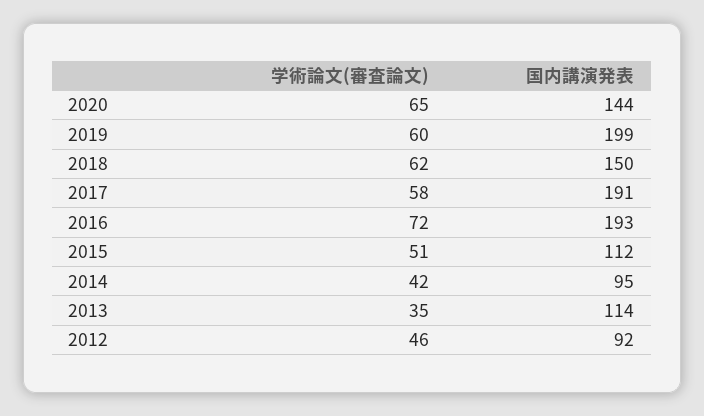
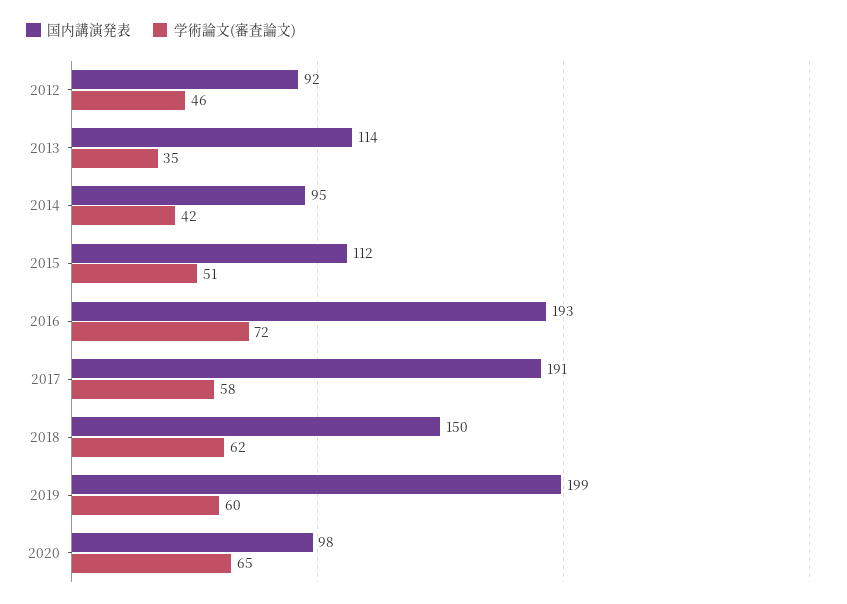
  {
    "学術論文(審査論文)": {
      "2020": 65,
      "2019": 60,
      "2018": 62,
      "2017": 58,
      "2016": 72,
      "2015": 51,
      "2014": 42,
      "2013": 35,
      "2012": 46
    },
    "国内講演発表": {
-     "2020": 144,
+     "2020": 98,
      "2019": 199,
      "2018": 150,
      "2017": 191,
      "2016": 193,
      "2015": 112,
      "2014": 95,
      "2013": 114,
      "2012": 92
    }
  }

